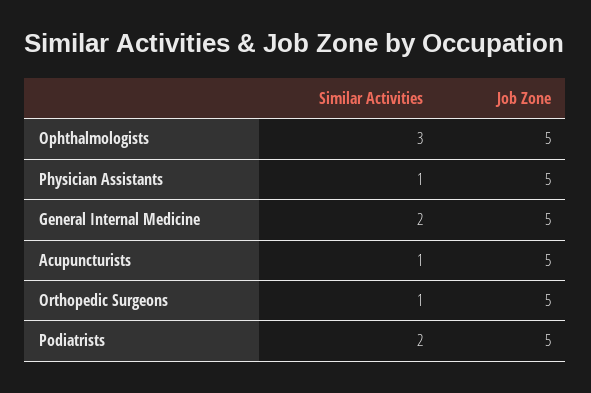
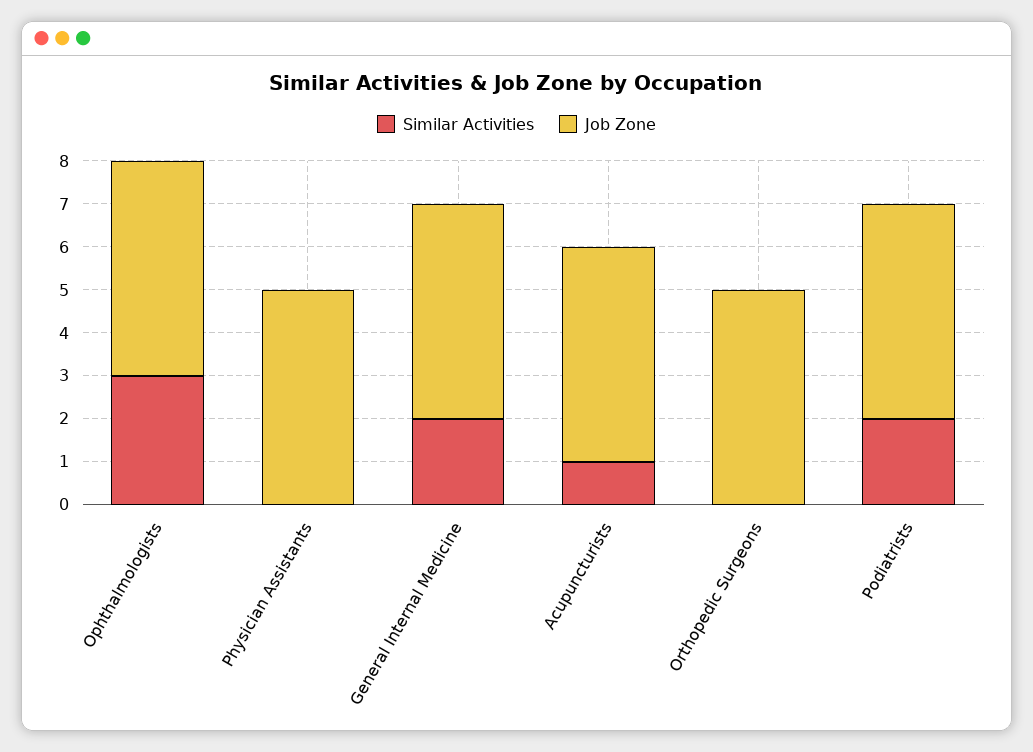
  {
    "Similar Activities": {
      "Ophthalmologists": 3,
-     "Physician Assistants": 1,
+     "Physician Assistants": 0,
      "General Internal Medicine": 2,
      "Acupuncturists": 1,
-     "Orthopedic Surgeons": 1,
+     "Orthopedic Surgeons": 0,
      "Podiatrists": 2
    },
    "Job Zone": {
      "Ophthalmologists": 5,
      "Physician Assistants": 5,
      "General Internal Medicine": 5,
      "Acupuncturists": 5,
      "Orthopedic Surgeons": 5,
      "Podiatrists": 5
    }
  }

